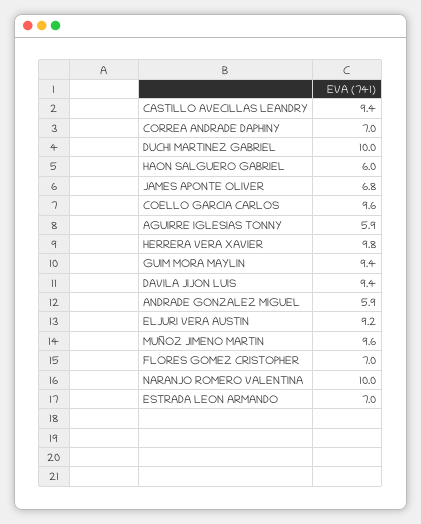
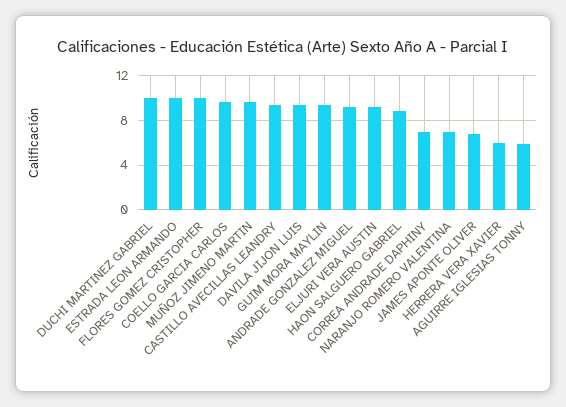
  {
    "CASTILLO AVECILLAS LEANDRY": 9.4,
    "CORREA ANDRADE DAPHINY": 7,
    "DUCHI MARTINEZ GABRIEL": 10,
-   "HAON SALGUERO GABRIEL": 6,
+   "HAON SALGUERO GABRIEL": 9,
    "JAMES APONTE OLIVER": 6.8,
    "COELLO GARCIA CARLOS": 9.6,
    "AGUIRRE IGLESIAS TONNY": 5.9,
-   "HERRERA VERA XAVIER": 9.8,
+   "HERRERA VERA XAVIER": 6,
    "GUIM MORA MAYLIN": 9.4,
    "DAVILA JIJON LUIS": 9.4,
-   "ANDRADE GONZALEZ MIGUEL": 5.9,
+   "ANDRADE GONZALEZ MIGUEL": 9,
    "ELJURI VERA AUSTIN": 9.2,
    "MUÑOZ JIMENO MARTIN": 9.6,
-   "FLORES GOMEZ CRISTOPHER": 7,
+   "FLORES GOMEZ CRISTOPHER": 10,
-   "NARANJO ROMERO VALENTINA": 10,
+   "NARANJO ROMERO VALENTINA": 7,
-   "ESTRADA LEON ARMANDO": 7
+   "ESTRADA LEON ARMANDO": 10
  }

